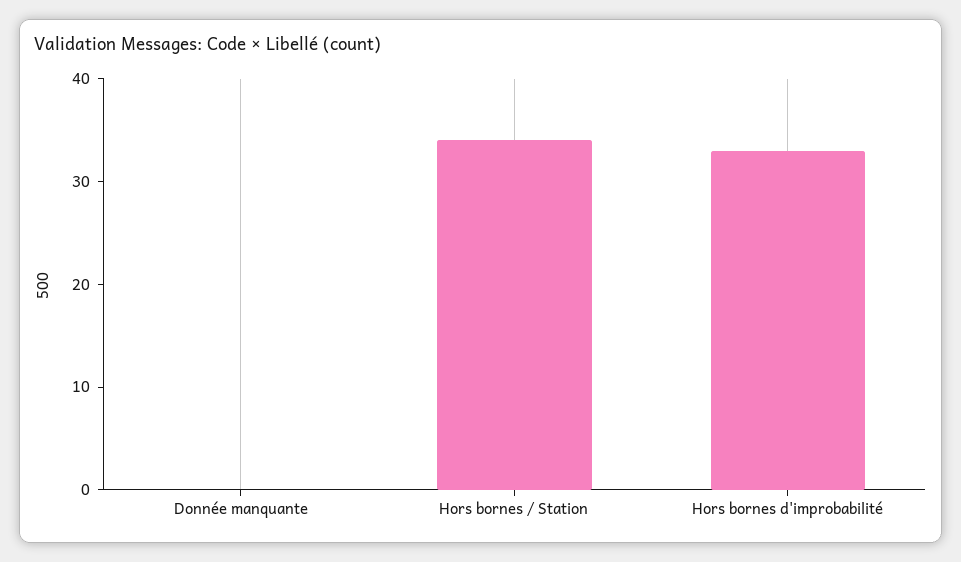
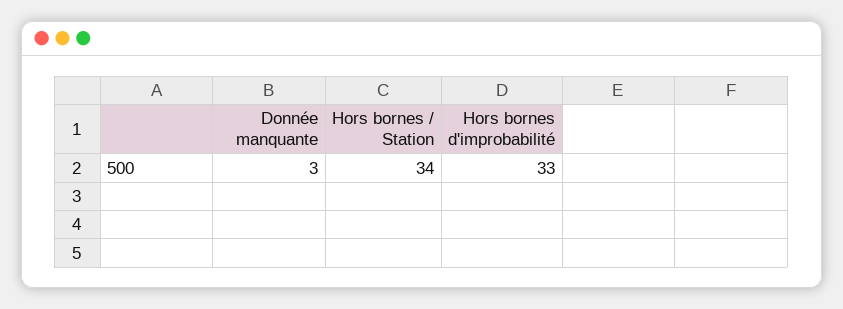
  {
-   "Donnée manquante": 0,
+   "Donnée manquante": 3,
    "Hors bornes / Station": 34,
    "Hors bornes d'improbabilité": 33
  }

